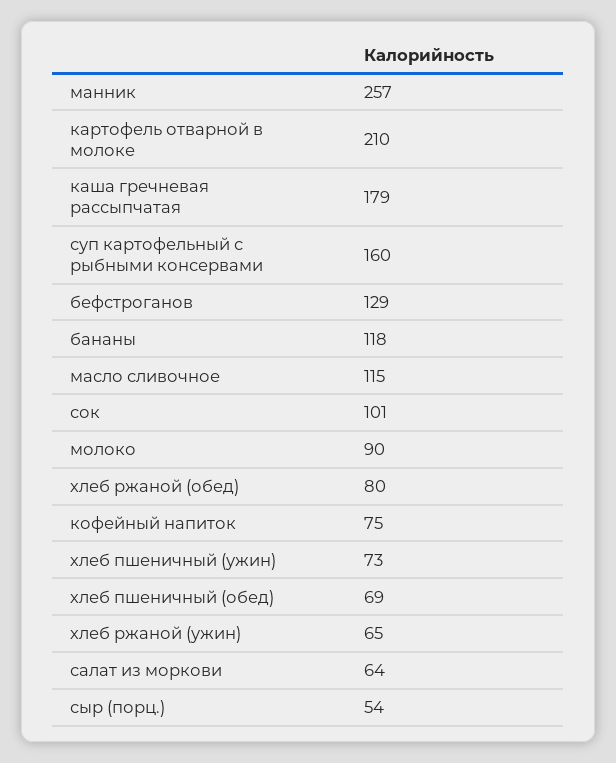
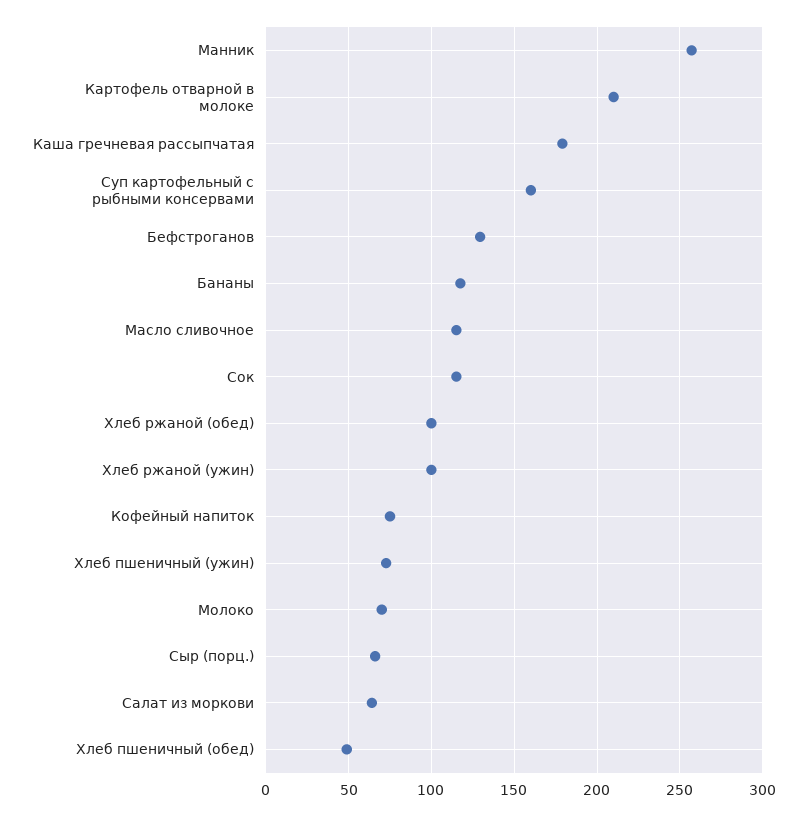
  {
    "манник": 257,
    "картофель отварной в молоке": 210,
    "каша гречневая рассыпчатая": 179,
    "суп картофельный с рыбными консервами": 160,
    "бефстроганов": 129,
    "бананы": 118,
    "масло сливочное": 115,
-   "сок": 101,
+   "сок": 115,
-   "молоко": 90,
+   "молоко": 70,
-   "хлеб ржаной (обед)": 80,
+   "хлеб ржаной (обед)": 100,
    "кофейный напиток": 75,
    "хлеб пшеничный (ужин)": 73,
-   "хлеб пшеничный (обед)": 69,
+   "хлеб пшеничный (обед)": 50,
-   "хлеб ржаной (ужин)": 65,
+   "хлеб ржаной (ужин)": 100,
    "салат из моркови": 64,
-   "сыр (порц.)": 54
+   "сыр (порц.)": 65
  }

